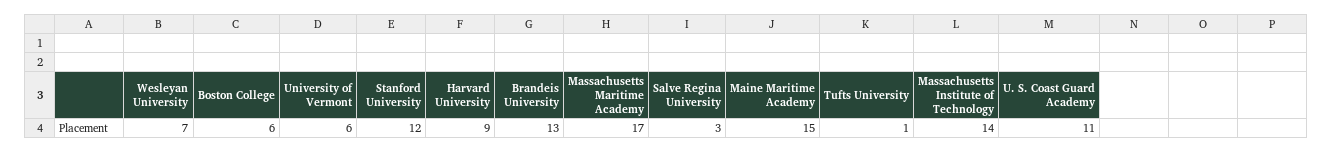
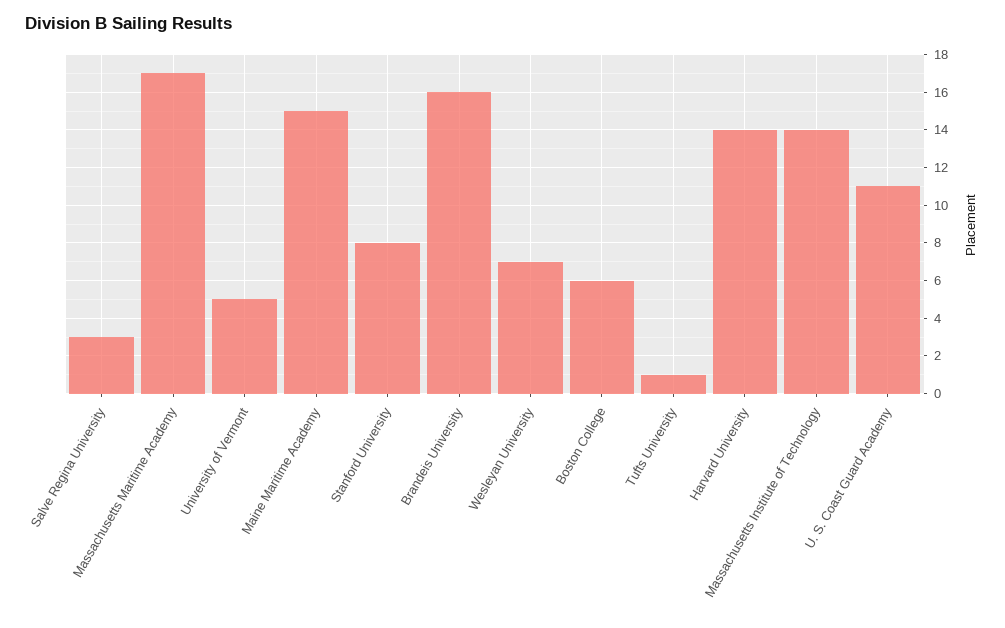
  {
    "Wesleyan University": 7,
    "Boston College": 6,
-   "University of Vermont": 6,
+   "University of Vermont": 5,
-   "Stanford University": 12,
+   "Stanford University": 8,
-   "Harvard University": 9,
+   "Harvard University": 14,
-   "Brandeis University": 13,
+   "Brandeis University": 16,
    "Massachusetts Maritime Academy": 17,
    "Salve Regina University": 3,
    "Maine Maritime Academy": 15,
    "Tufts University": 1,
    "Massachusetts Institute of Technology": 14,
    "U. S. Coast Guard Academy": 11
  }

